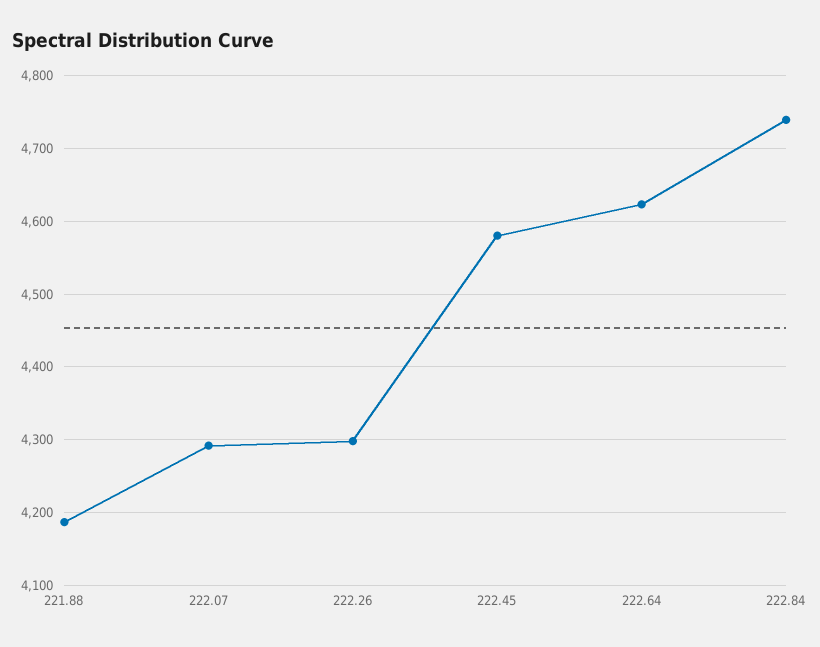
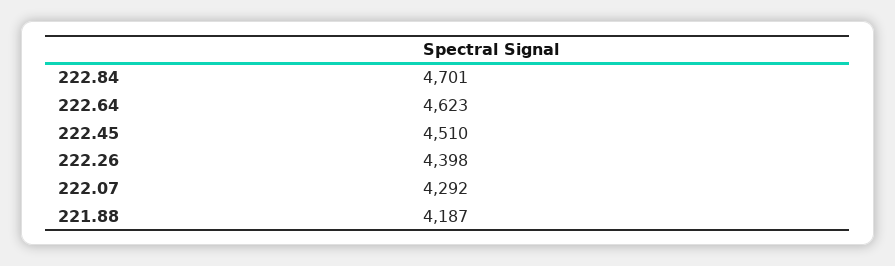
  {
    "221.88": 4187,
    "222.07": 4292,
-   "222.26": 4300,
+   "222.26": 4398,
-   "222.45": 4580,
+   "222.45": 4510,
    "222.64": 4623,
-   "222.84": 4740
+   "222.84": 4701
  }

